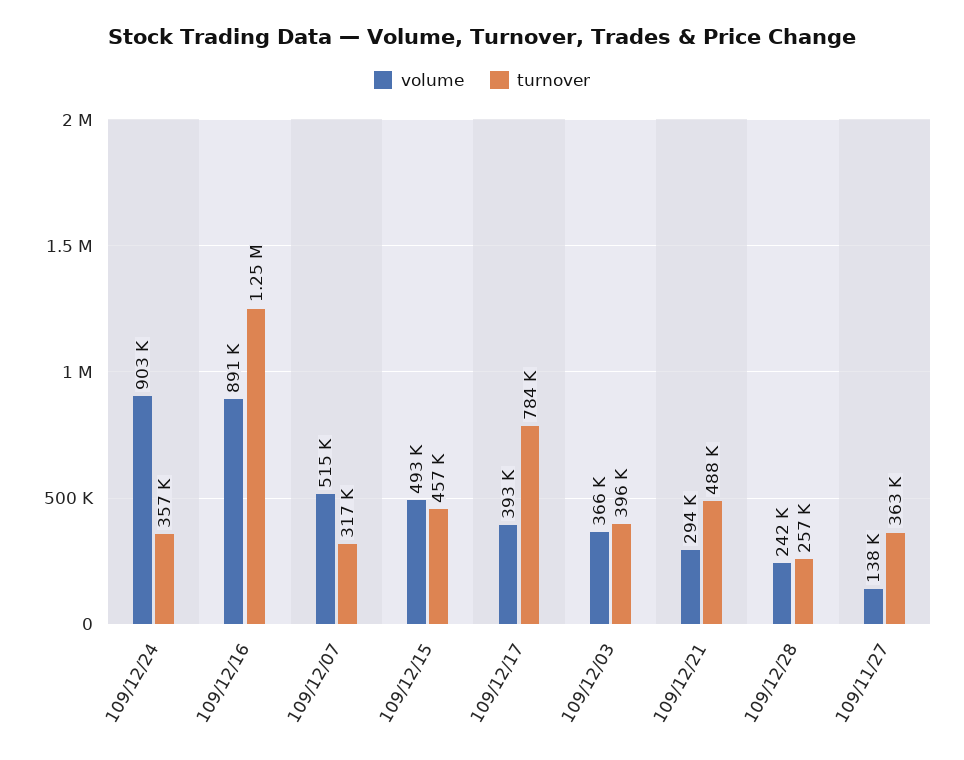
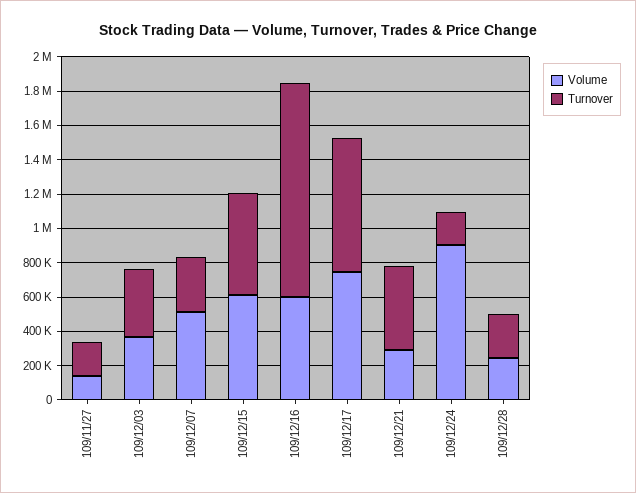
  {
    "volume": {
      "109/12/24": 903000,
-     "109/12/16": 891000,
+     "109/12/16": 600000,
      "109/12/07": 515000,
-     "109/12/15": 493000,
+     "109/12/15": 600000,
-     "109/12/17": 393000,
+     "109/12/17": 750000,
      "109/12/03": 366000,
      "109/12/21": 294000,
      "109/12/28": 242000,
      "109/11/27": 138000
    },
    "turnover": {
-     "109/12/24": 357000,
+     "109/12/24": 200000,
      "109/12/16": 1250000,
      "109/12/07": 317000,
-     "109/12/15": 457000,
+     "109/12/15": 600000,
      "109/12/17": 784000,
      "109/12/03": 396000,
      "109/12/21": 488000,
      "109/12/28": 257000,
-     "109/11/27": 363000
+     "109/11/27": 200000
    }
  }

